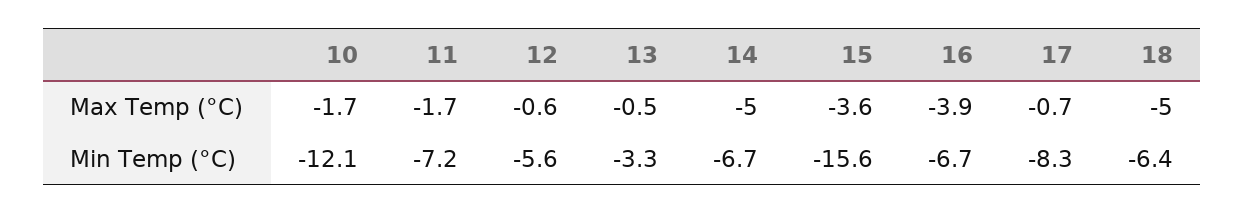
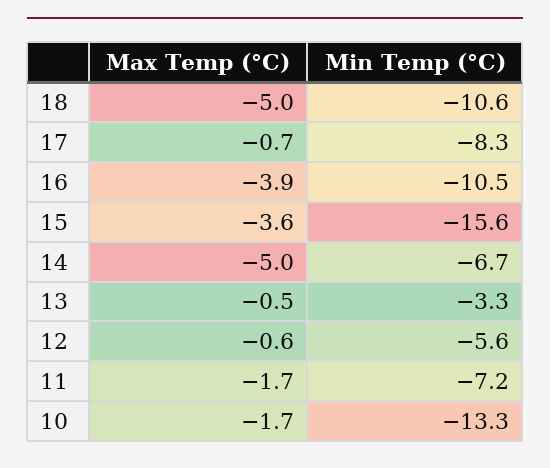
  {
    "10": {
      "Max Temp (°C)": -1.7,
-     "Min Temp (°C)": -12.1
+     "Min Temp (°C)": -13.3
    },
    "11": {
      "Max Temp (°C)": -1.7,
      "Min Temp (°C)": -7.2
    },
    "12": {
      "Max Temp (°C)": -0.6,
      "Min Temp (°C)": -5.6
    },
    "13": {
      "Max Temp (°C)": -0.5,
      "Min Temp (°C)": -3.3
    },
    "14": {
      "Max Temp (°C)": -5,
      "Min Temp (°C)": -6.7
    },
    "15": {
      "Max Temp (°C)": -3.6,
      "Min Temp (°C)": -15.6
    },
    "16": {
      "Max Temp (°C)": -3.9,
-     "Min Temp (°C)": -6.7
+     "Min Temp (°C)": -10.5
    },
    "17": {
      "Max Temp (°C)": -0.7,
      "Min Temp (°C)": -8.3
    },
    "18": {
      "Max Temp (°C)": -5,
-     "Min Temp (°C)": -6.4
+     "Min Temp (°C)": -10.6
    }
  }

